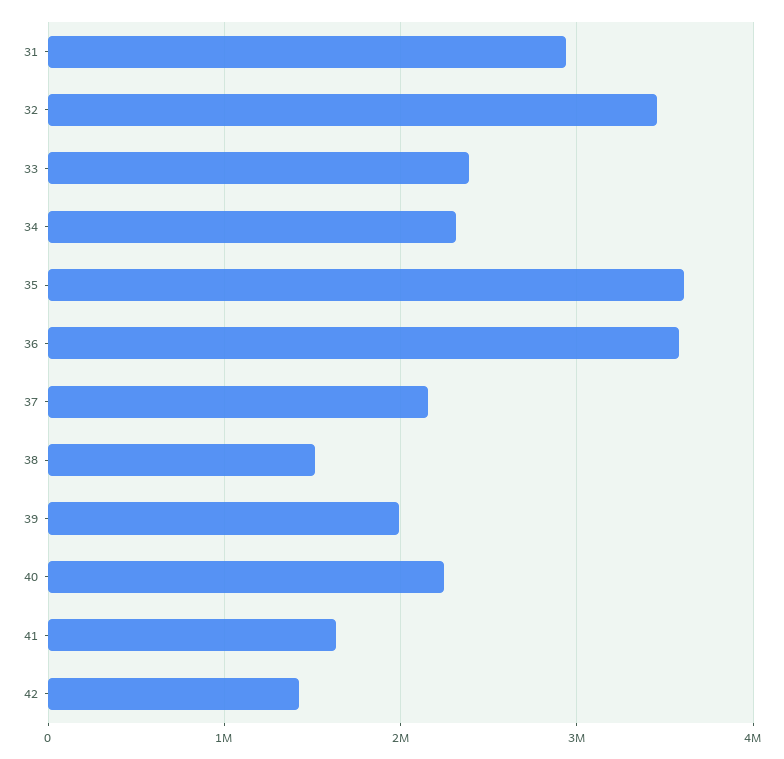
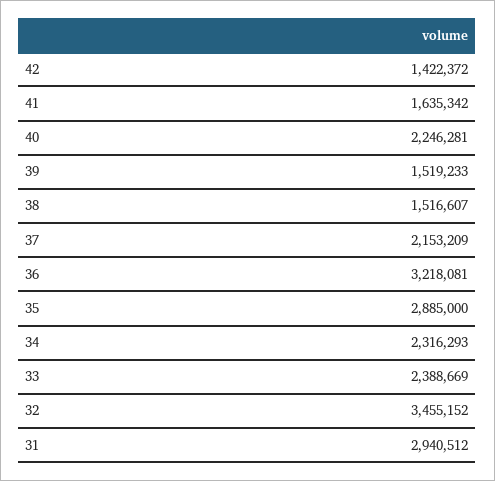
  {
    "31": 2940512,
    "32": 3455152,
    "33": 2388669,
    "34": 2316293,
-   "35": 3600000,
+   "35": 2885000,
-   "36": 3600000,
+   "36": 3218081,
    "37": 2153209,
    "38": 1516607,
-   "39": 2000000,
+   "39": 1519233,
    "40": 2246281,
    "41": 1635342,
    "42": 1422372
  }

